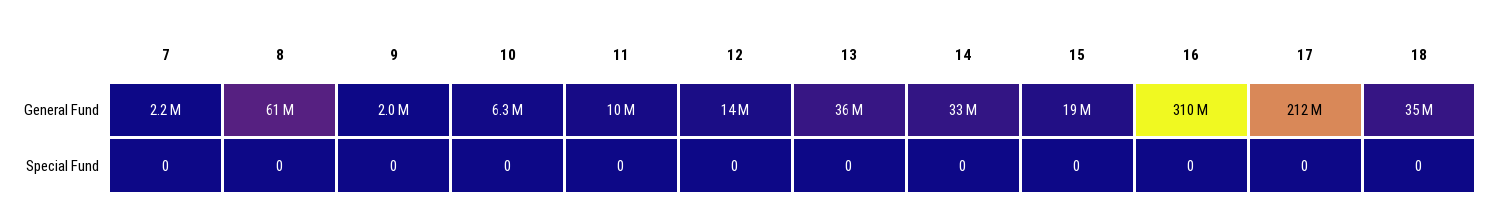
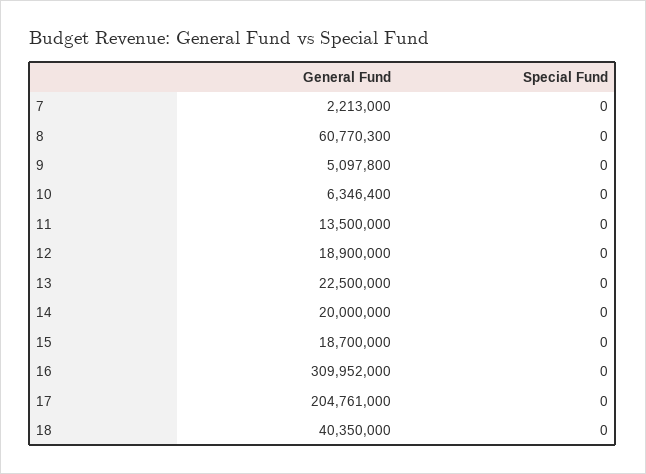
  {
    "7": {
      "General Fund": 2213000,
      "Special Fund": 0
    },
    "8": {
      "General Fund": 60770300,
      "Special Fund": 0
    },
    "9": {
-     "General Fund": 2000000,
+     "General Fund": 5097800,
      "Special Fund": 0
    },
    "10": {
      "General Fund": 6346400,
      "Special Fund": 0
    },
    "11": {
-     "General Fund": 10000000,
+     "General Fund": 13500000,
      "Special Fund": 0
    },
    "12": {
-     "General Fund": 14000000,
+     "General Fund": 18900000,
      "Special Fund": 0
    },
    "13": {
-     "General Fund": 36000000,
+     "General Fund": 22500000,
      "Special Fund": 0
    },
    "14": {
-     "General Fund": 33000000,
+     "General Fund": 20000000,
      "Special Fund": 0
    },
    "15": {
      "General Fund": 18700000,
      "Special Fund": 0
    },
    "16": {
      "General Fund": 309952000,
      "Special Fund": 0
    },
    "17": {
-     "General Fund": 212000000,
+     "General Fund": 204761000,
      "Special Fund": 0
    },
    "18": {
-     "General Fund": 35000000,
+     "General Fund": 40350000,
      "Special Fund": 0
    }
  }

